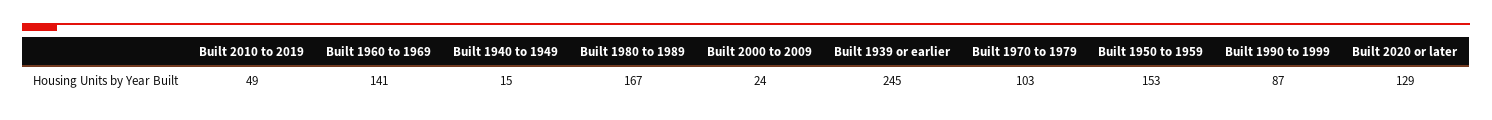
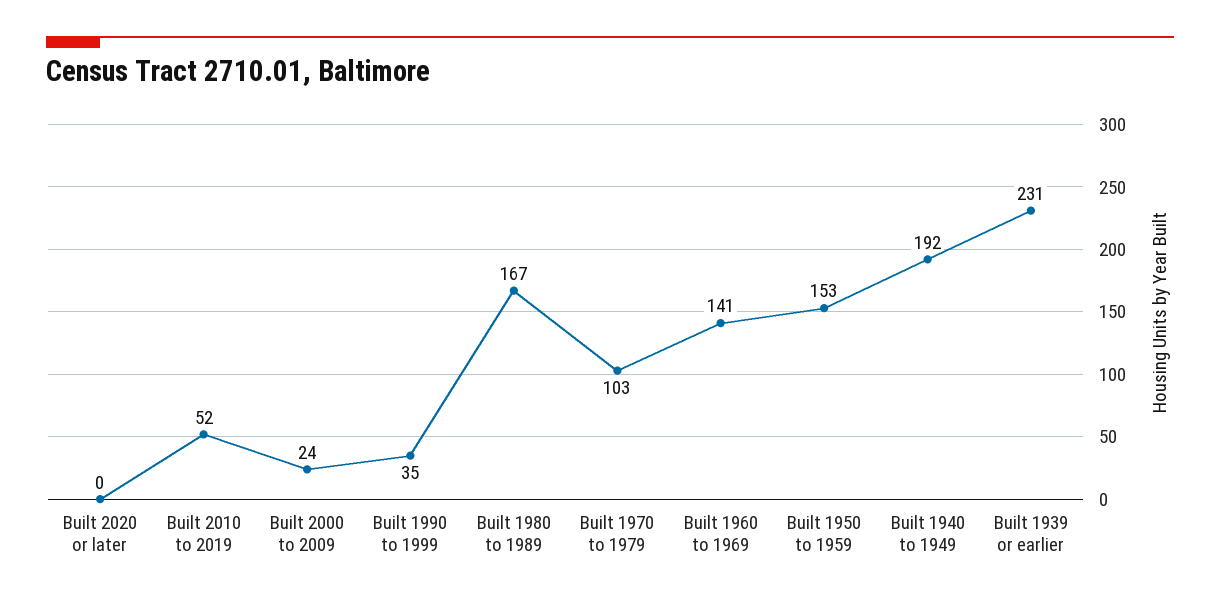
  {
-   "Built 2010 to 2019": 49,
+   "Built 2010 to 2019": 52,
    "Built 1960 to 1969": 141,
-   "Built 1940 to 1949": 15,
+   "Built 1940 to 1949": 192,
    "Built 1980 to 1989": 167,
    "Built 2000 to 2009": 24,
-   "Built 1939 or earlier": 245,
+   "Built 1939 or earlier": 231,
    "Built 1970 to 1979": 103,
    "Built 1950 to 1959": 153,
-   "Built 1990 to 1999": 87,
+   "Built 1990 to 1999": 35,
-   "Built 2020 or later": 129
+   "Built 2020 or later": 0
  }

